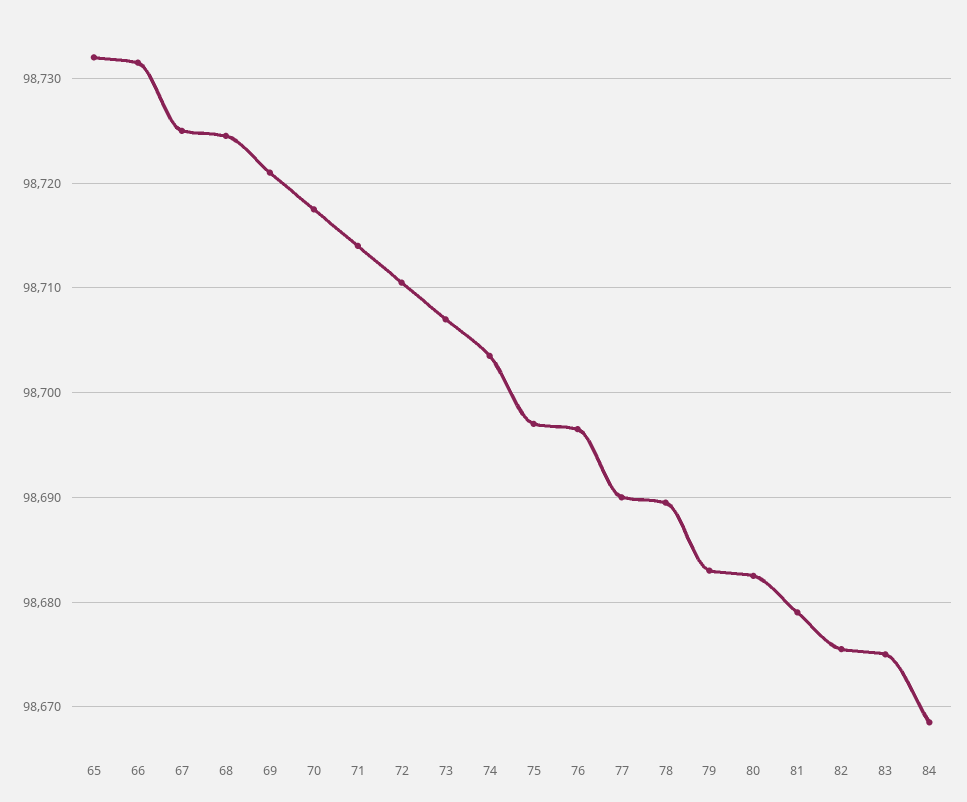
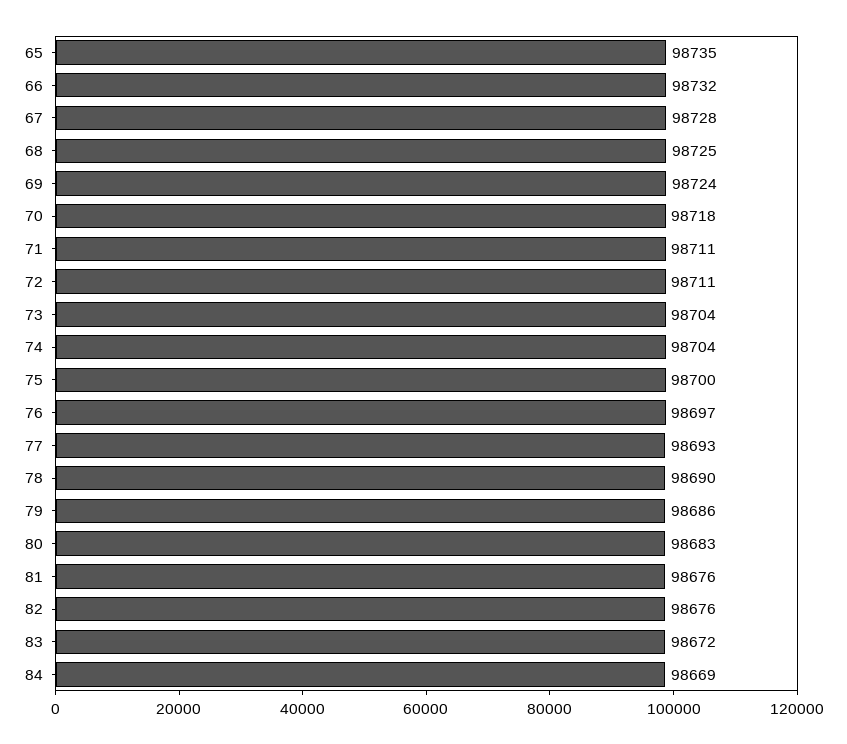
  {
-   "65": 98732,
+   "65": 98735,
    "66": 98732,
-   "67": 98725,
+   "67": 98728,
    "68": 98725,
-   "69": 98721,
+   "69": 98724,
    "70": 98718,
-   "71": 98714,
+   "71": 98711,
    "72": 98711,
-   "73": 98707,
+   "73": 98704,
    "74": 98704,
-   "75": 98697,
+   "75": 98700,
    "76": 98697,
-   "77": 98690,
+   "77": 98693,
    "78": 98690,
-   "79": 98683,
+   "79": 98686,
    "80": 98683,
-   "81": 98679,
+   "81": 98676,
    "82": 98676,
-   "83": 98675,
+   "83": 98672,
    "84": 98669
  }

